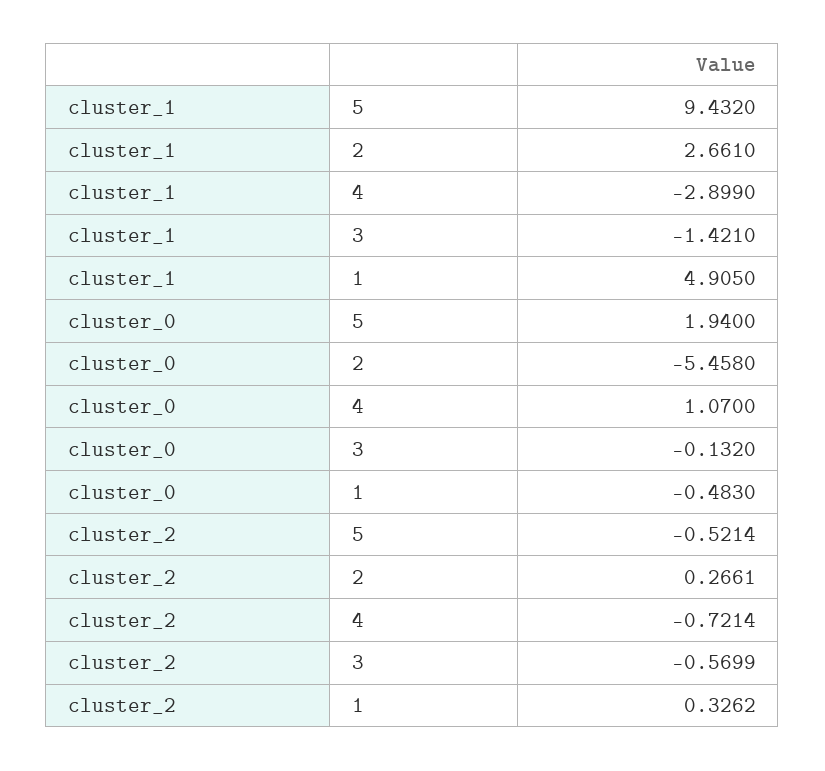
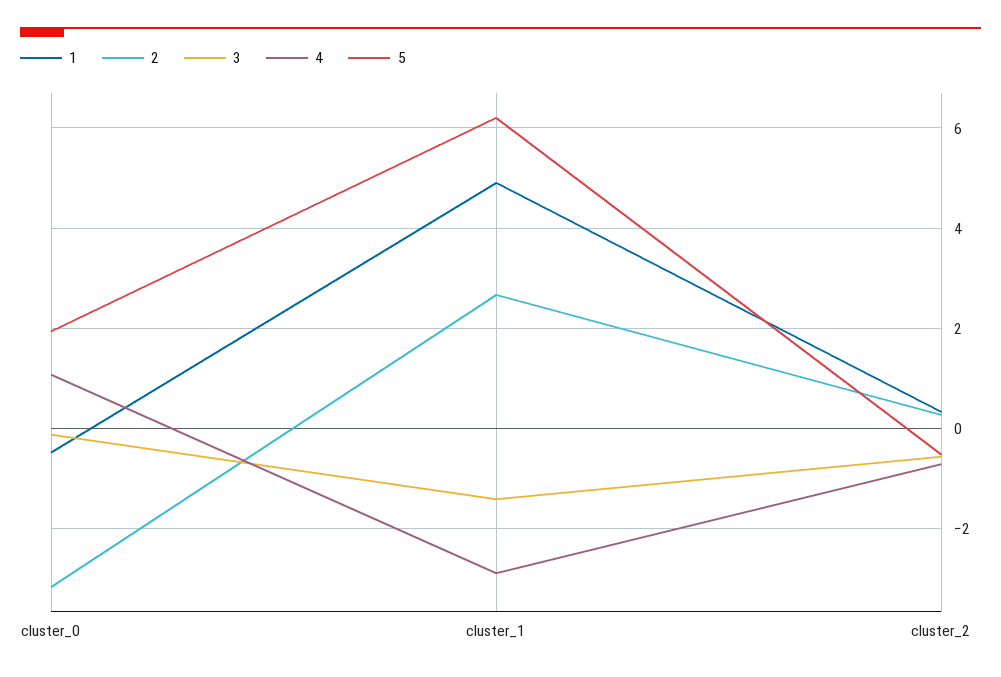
  {
    "5": {
-     "cluster_1": 9.432,
+     "cluster_1": 6.2,
      "cluster_0": 1.94,
      "cluster_2": -0.5214
    },
    "2": {
      "cluster_1": 2.661,
-     "cluster_0": -5.458,
+     "cluster_0": -3.2,
      "cluster_2": 0.2661
    },
    "4": {
      "cluster_1": -2.899,
      "cluster_0": 1.07,
      "cluster_2": -0.7214
    },
    "3": {
      "cluster_1": -1.421,
      "cluster_0": -0.132,
      "cluster_2": -0.5699
    },
    "1": {
      "cluster_1": 4.905,
      "cluster_0": -0.483,
      "cluster_2": 0.3262
    }
  }

